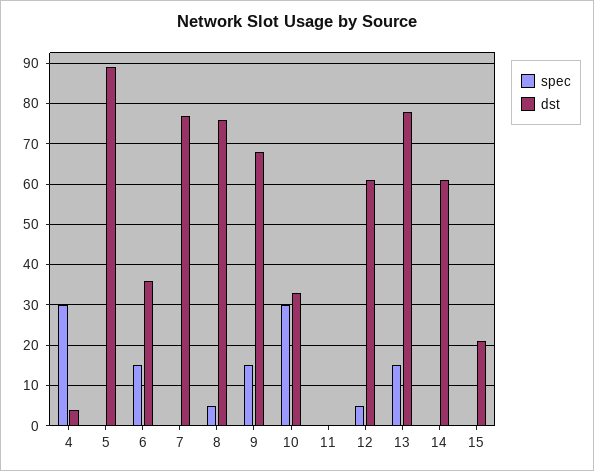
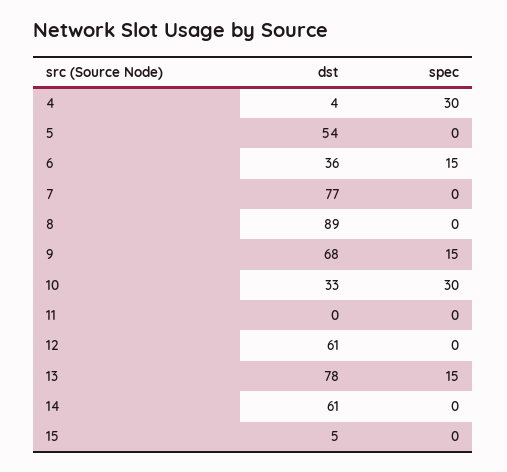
  {
    "spec": {
      "4": 30,
      "5": 0,
      "6": 15,
      "7": 0,
-     "8": 5,
+     "8": 0,
      "9": 15,
      "10": 30,
      "11": 0,
-     "12": 5,
+     "12": 0,
      "13": 15,
      "14": 0,
      "15": 0
    },
    "dst": {
      "4": 4,
-     "5": 90,
+     "5": 54,
      "6": 36,
      "7": 77,
-     "8": 75,
+     "8": 89,
      "9": 68,
      "10": 33,
      "11": 0,
      "12": 61,
      "13": 78,
      "14": 61,
-     "15": 20
+     "15": 5
    }
  }

